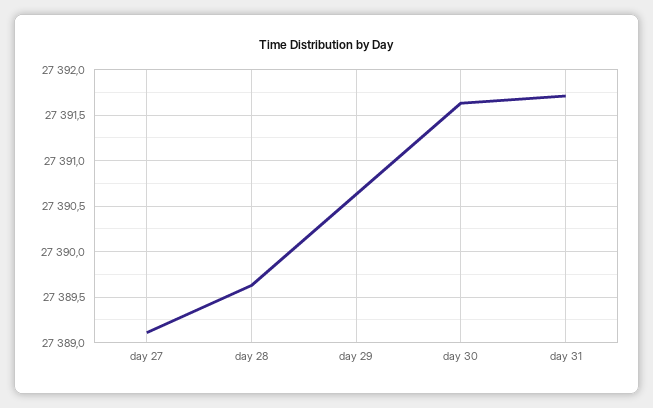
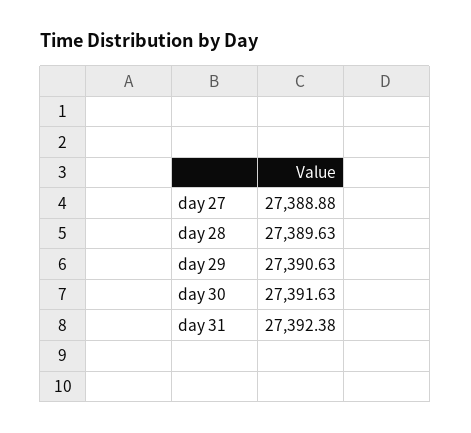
  {
-   "day 27": 27389.1,
+   "day 27": 27388.88,
    "day 28": 27389.63,
    "day 29": 27390.63,
    "day 30": 27391.63,
-   "day 31": 27391.7
+   "day 31": 27392.38
  }

